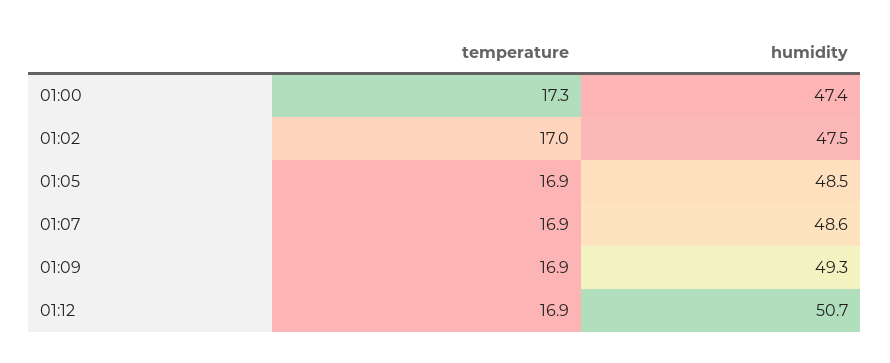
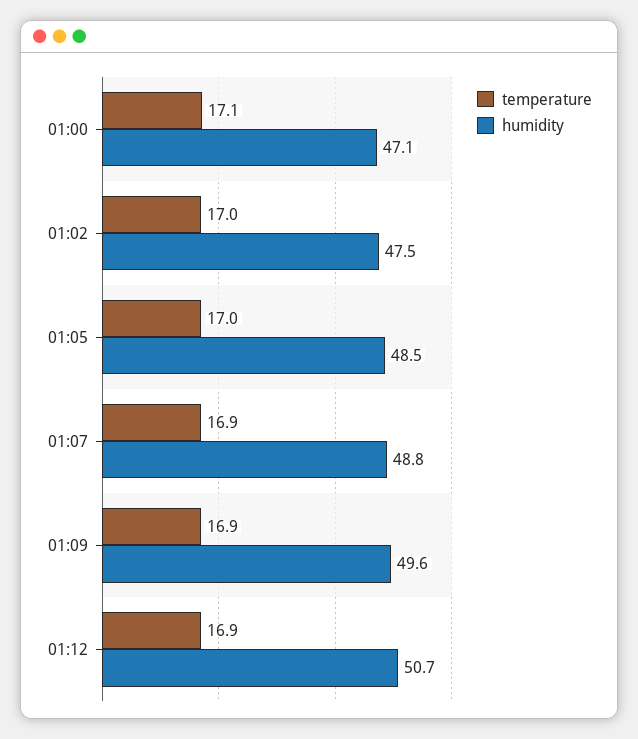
  {
    "temperature": {
-     "01:00": 17.3,
+     "01:00": 17.1,
      "01:02": 17,
-     "01:05": 16.9,
+     "01:05": 17,
      "01:07": 16.9,
      "01:09": 16.9,
      "01:12": 16.9
    },
    "humidity": {
-     "01:00": 47.4,
+     "01:00": 47.1,
      "01:02": 47.5,
      "01:05": 48.5,
-     "01:07": 48.6,
+     "01:07": 48.8,
-     "01:09": 49.3,
+     "01:09": 49.6,
      "01:12": 50.7
    }
  }

